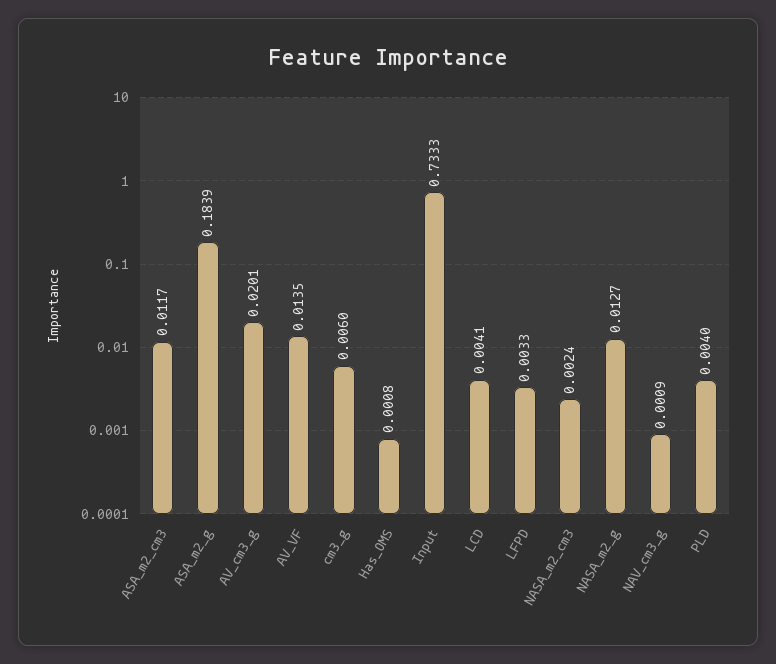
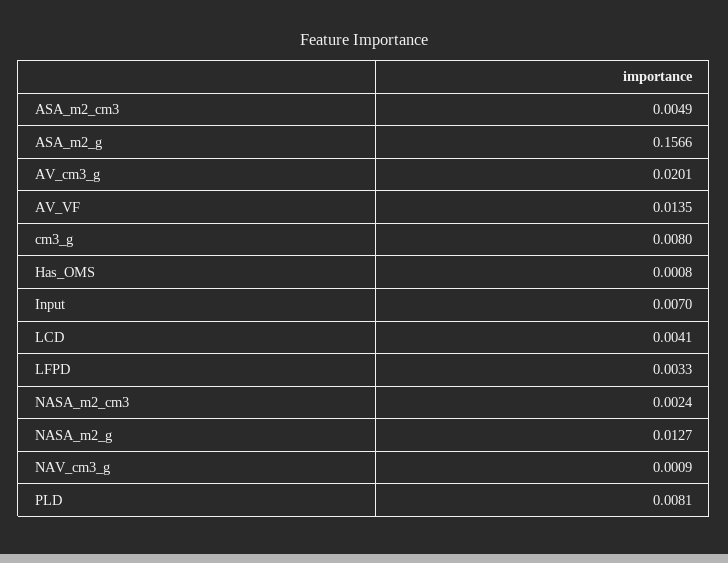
  {
-   "ASA_m2_cm3": 0.0117,
+   "ASA_m2_cm3": 0.0049,
-   "ASA_m2_g": 0.1839,
+   "ASA_m2_g": 0.1566,
    "AV_cm3_g": 0.0201,
    "AV_VF": 0.0135,
-   "cm3_g": 0.006,
+   "cm3_g": 0.008,
    "Has_OMS": 0.0008,
-   "Input": 0.7333,
+   "Input": 0.007,
    "LCD": 0.0041,
    "LFPD": 0.0033,
    "NASA_m2_cm3": 0.0024,
    "NASA_m2_g": 0.0127,
    "NAV_cm3_g": 0.0009,
-   "PLD": 0.004
+   "PLD": 0.0081
  }

